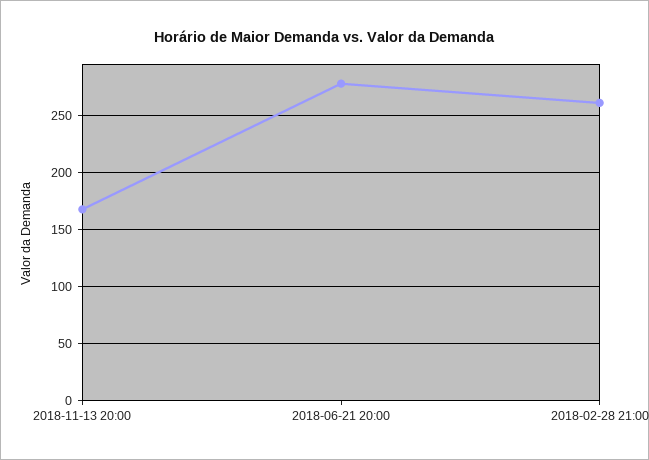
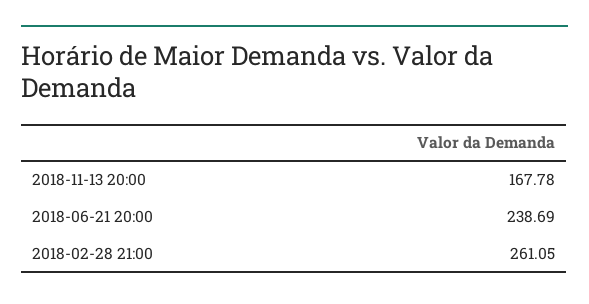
  {
    "2018-11-13 20:00": 167.78,
-   "2018-06-21 20:00": 280,
+   "2018-06-21 20:00": 238.69,
    "2018-02-28 21:00": 261.05
  }

